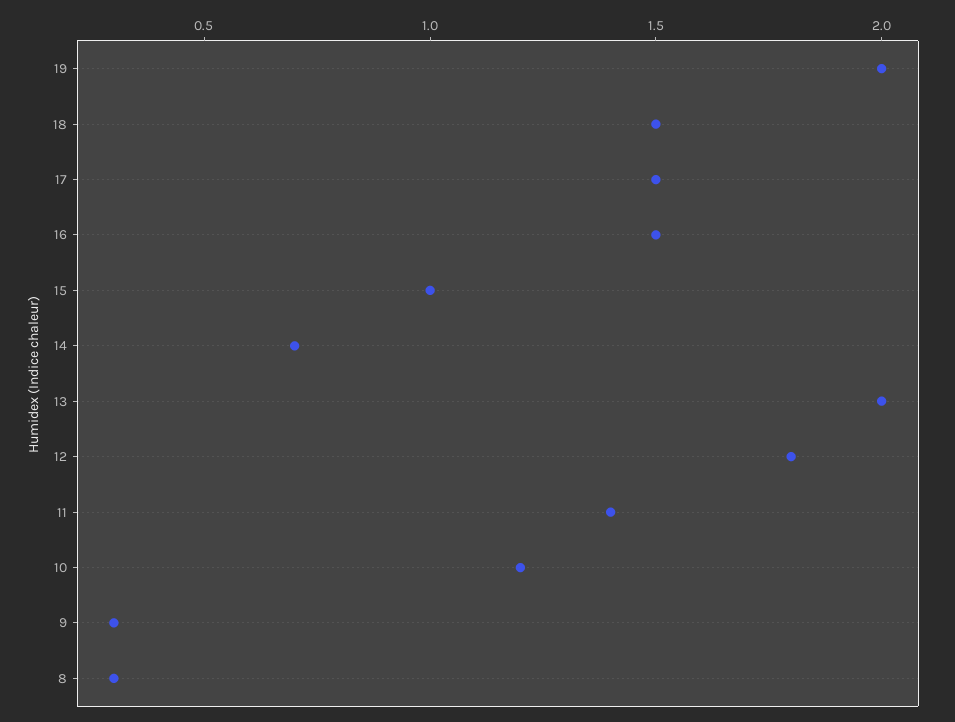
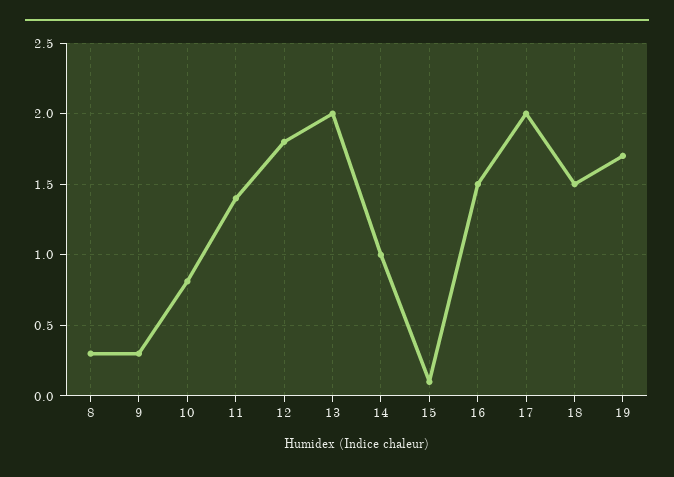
  {
-   "19": 2,
+   "19": 1.7,
    "18": 1.5,
-   "17": 1.5,
+   "17": 2,
    "16": 1.5,
-   "15": 1,
+   "15": 0.1,
-   "14": 0.7,
+   "14": 1,
    "13": 2,
    "12": 1.8,
    "11": 1.4,
-   "10": 1.2,
+   "10": 0.8,
    "9": 0.3,
    "8": 0.3
  }

